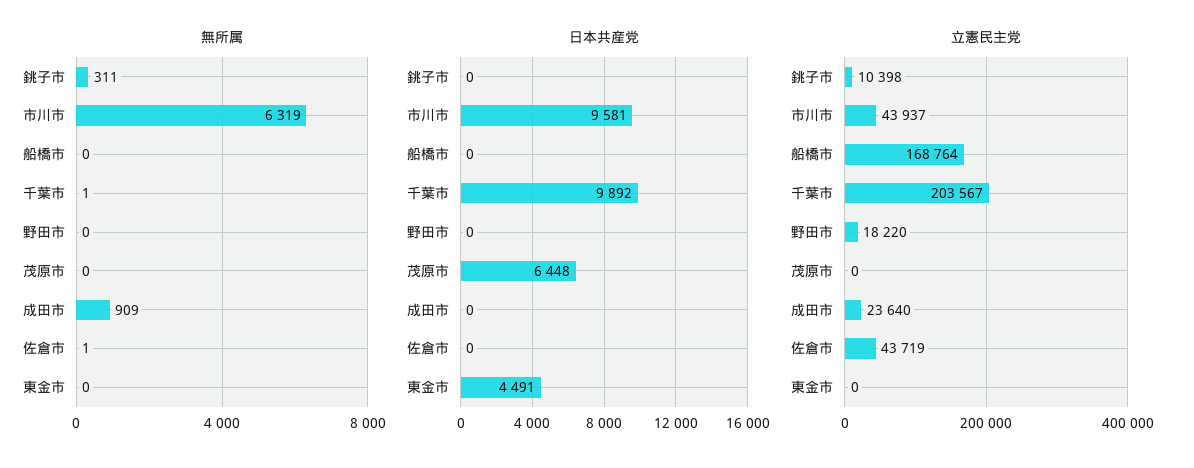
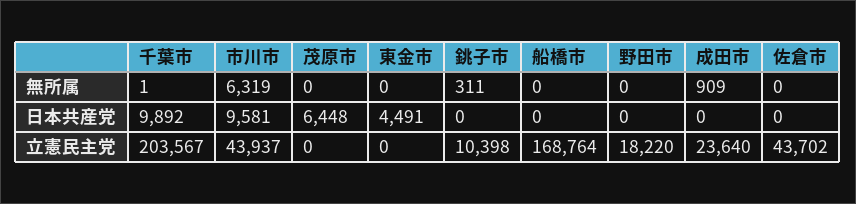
  {
    "無所属": {
      "銚子市": 311,
      "市川市": 6319,
      "船橋市": 0,
      "千葉市": 1,
      "野田市": 0,
      "茂原市": 0,
      "成田市": 909,
-     "佐倉市": 1,
+     "佐倉市": 0,
      "東金市": 0
    },
    "日本共産党": {
      "銚子市": 0,
      "市川市": 9581,
      "船橋市": 0,
      "千葉市": 9892,
      "野田市": 0,
      "茂原市": 6448,
      "成田市": 0,
      "佐倉市": 0,
      "東金市": 4491
    },
    "立憲民主党": {
      "銚子市": 10398,
      "市川市": 43937,
      "船橋市": 168764,
      "千葉市": 203567,
      "野田市": 18220,
      "茂原市": 0,
      "成田市": 23640,
-     "佐倉市": 43719,
+     "佐倉市": 43702,
      "東金市": 0
    }
  }

